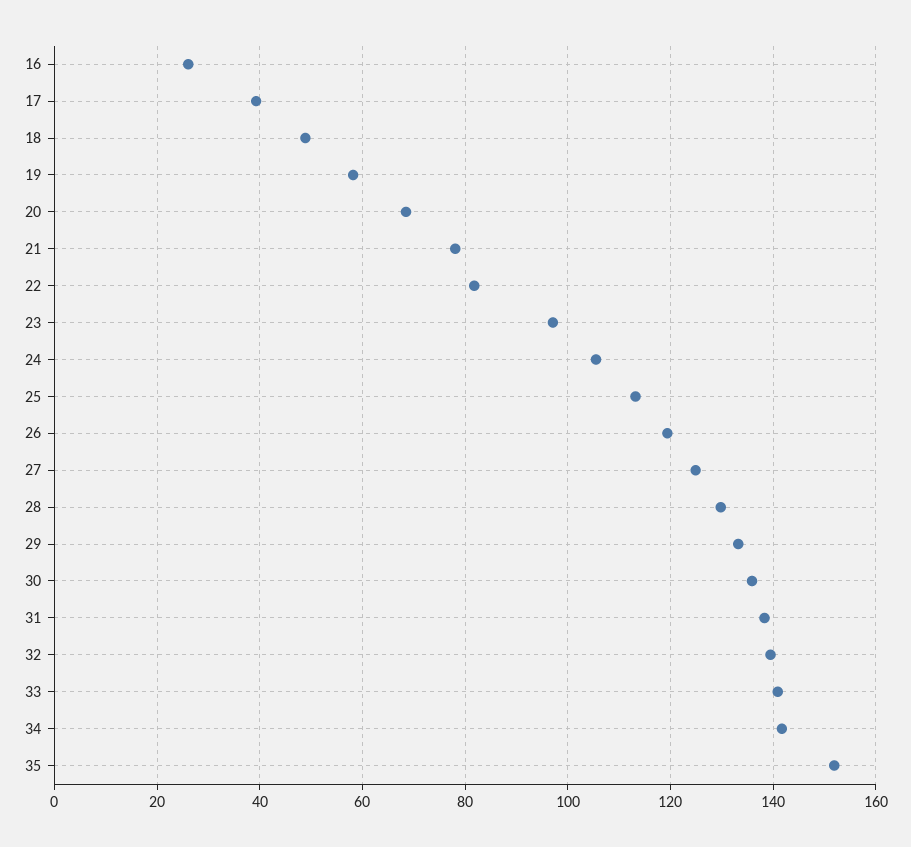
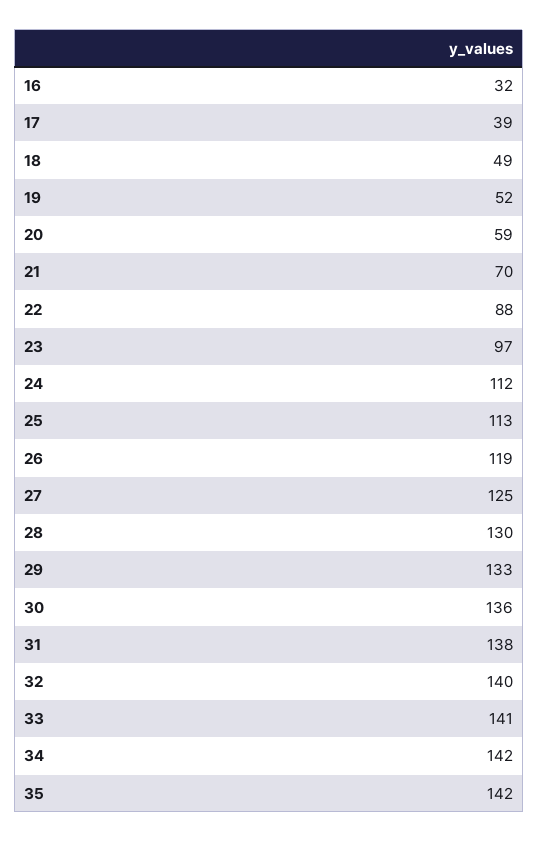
  {
-   "16": 26,
+   "16": 32,
    "17": 39,
    "18": 49,
-   "19": 58,
+   "19": 52,
-   "20": 68,
+   "20": 59,
-   "21": 78,
+   "21": 70,
-   "22": 82,
+   "22": 88,
    "23": 97,
-   "24": 106,
+   "24": 112,
    "25": 113,
    "26": 119,
    "27": 125,
    "28": 130,
    "29": 133,
    "30": 136,
    "31": 138,
    "32": 140,
    "33": 141,
    "34": 142,
-   "35": 152
+   "35": 142
  }

